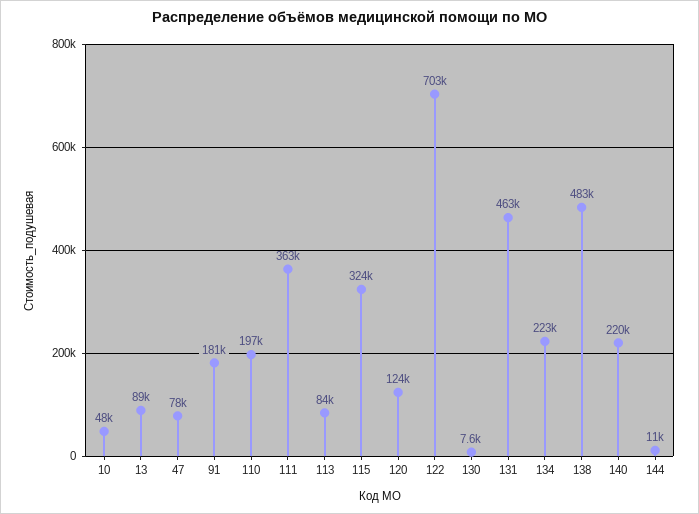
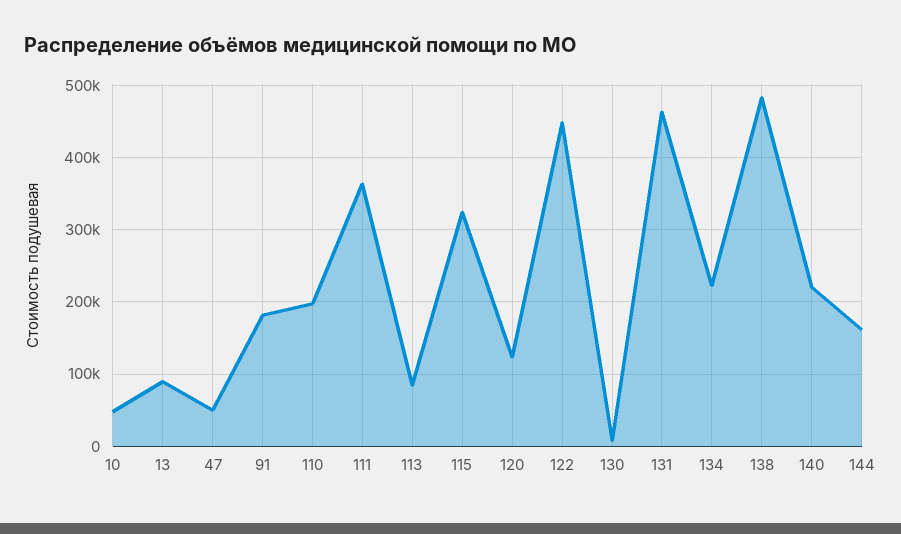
  {
    "10": 48000,
    "13": 89000,
-   "47": 78000,
+   "47": 50000,
    "91": 181000,
    "110": 197000,
    "111": 363000,
    "113": 84000,
    "115": 324000,
    "120": 124000,
-   "122": 703000,
+   "122": 450000,
    "130": 7600,
    "131": 463000,
    "134": 223000,
    "138": 483000,
    "140": 220000,
-   "144": 11000
+   "144": 160000
  }

